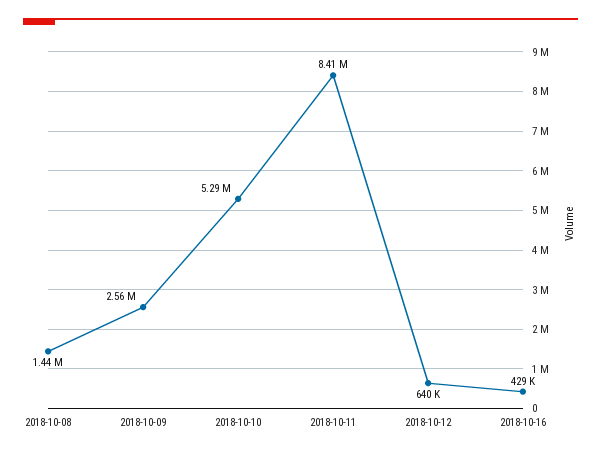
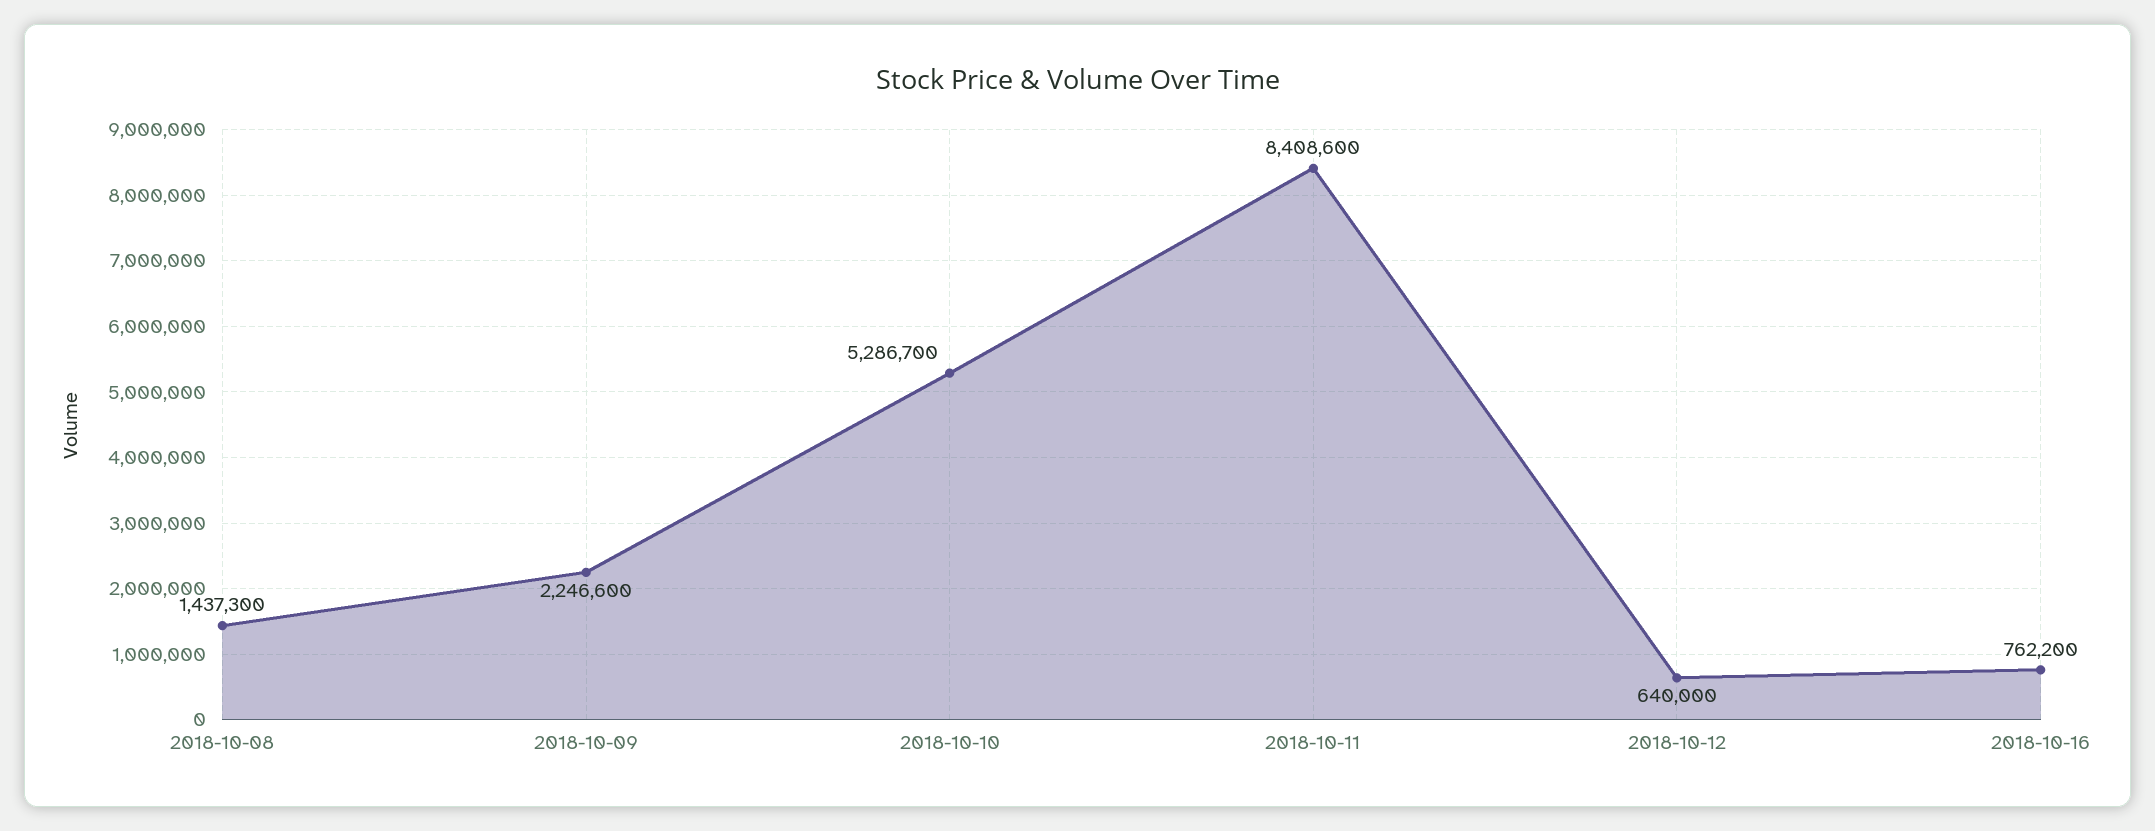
  {
    "2018-10-08": 1437300,
-   "2018-10-09": 2560000,
+   "2018-10-09": 2246600,
    "2018-10-10": 5286700,
    "2018-10-11": 8408600,
    "2018-10-12": 640000,
-   "2018-10-16": 429000
+   "2018-10-16": 762200
  }

